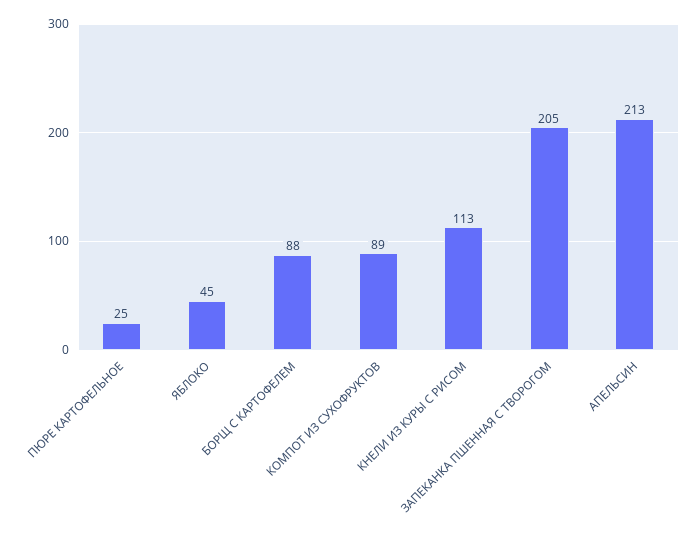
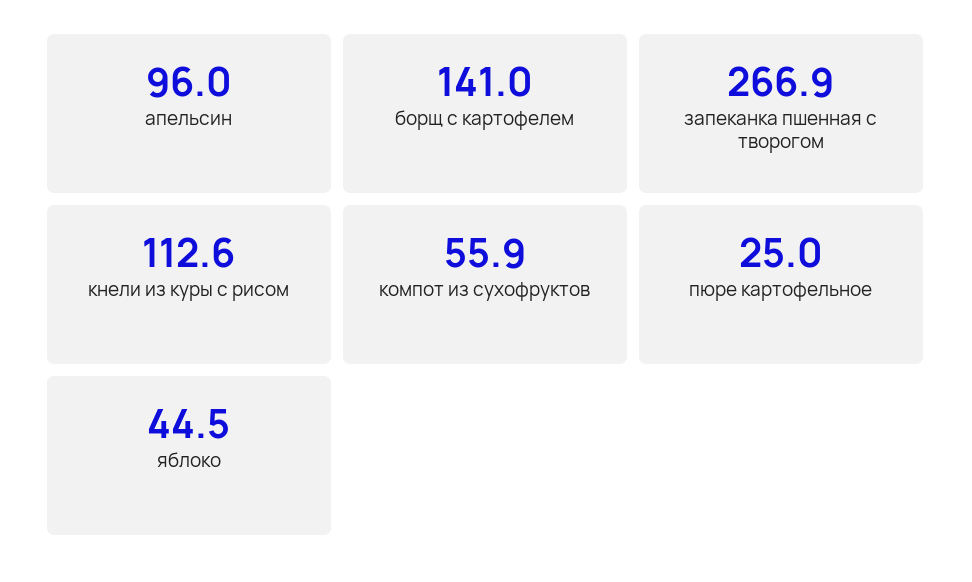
  {
    "ПЮРЕ КАРТОФЕЛЬНОЕ": 25,
    "ЯБЛОКО": 44.5,
-   "БОРЩ С КАРТОФЕЛЕМ": 88,
+   "БОРЩ С КАРТОФЕЛЕМ": 141,
-   "КОМПОТ ИЗ СУХОФРУКТОВ": 89,
+   "КОМПОТ ИЗ СУХОФРУКТОВ": 55.9,
    "КНЕЛИ ИЗ КУРЫ С РИСОМ": 112.6,
-   "ЗАПЕКАНКА ПШЕННАЯ С ТВОРОГОМ": 205,
+   "ЗАПЕКАНКА ПШЕННАЯ С ТВОРОГОМ": 266.9,
-   "АПЕЛЬСИН": 213
+   "АПЕЛЬСИН": 96
  }

